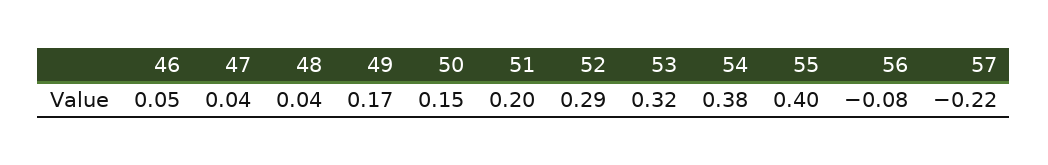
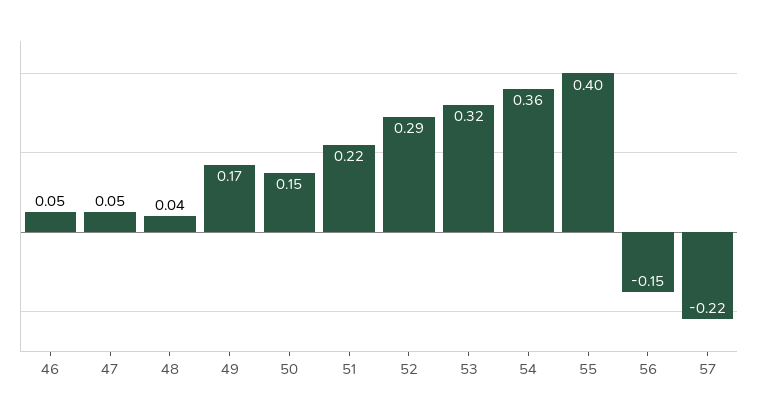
  {
    "46": 0.05,
-   "47": 0.04,
+   "47": 0.05,
    "48": 0.04,
    "49": 0.17,
    "50": 0.15,
-   "51": 0.2,
+   "51": 0.22,
    "52": 0.29,
    "53": 0.32,
-   "54": 0.38,
+   "54": 0.36,
    "55": 0.4,
-   "56": -0.08,
+   "56": -0.15,
    "57": -0.22
  }

